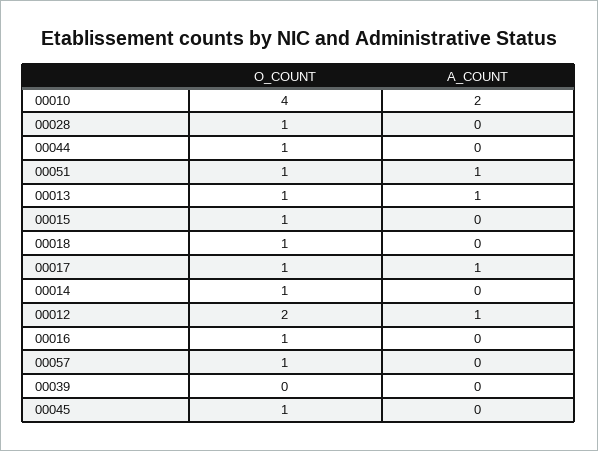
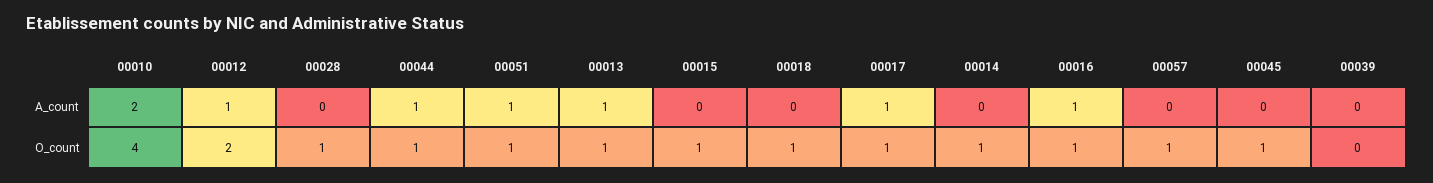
  {
    "O_COUNT": {
      "00010": 4,
      "00028": 1,
      "00044": 1,
      "00051": 1,
      "00013": 1,
      "00015": 1,
      "00018": 1,
      "00017": 1,
      "00014": 1,
      "00012": 2,
      "00016": 1,
      "00057": 1,
      "00039": 0,
      "00045": 1
    },
    "A_COUNT": {
      "00010": 2,
      "00028": 0,
-     "00044": 0,
+     "00044": 1,
      "00051": 1,
      "00013": 1,
      "00015": 0,
      "00018": 0,
      "00017": 1,
      "00014": 0,
      "00012": 1,
-     "00016": 0,
+     "00016": 1,
      "00057": 0,
      "00039": 0,
      "00045": 0
    }
  }

